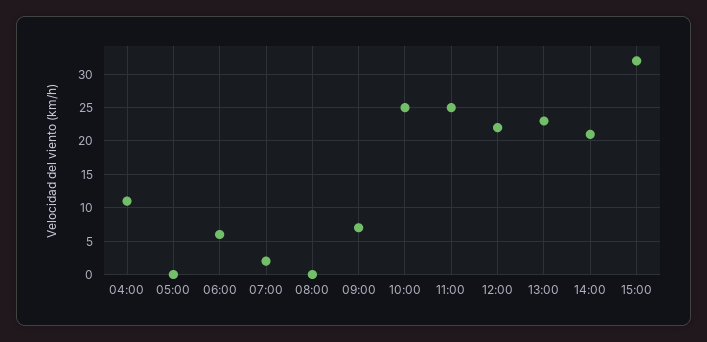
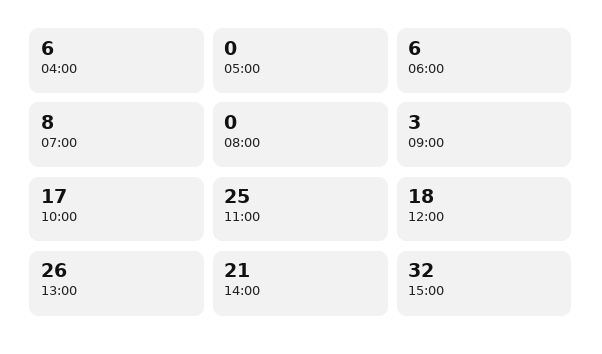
  {
-   "04:00": 11,
+   "04:00": 6,
    "05:00": 0,
    "06:00": 6,
-   "07:00": 2,
+   "07:00": 8,
    "08:00": 0,
-   "09:00": 7,
+   "09:00": 3,
-   "10:00": 25,
+   "10:00": 17,
    "11:00": 25,
-   "12:00": 22,
+   "12:00": 18,
-   "13:00": 23,
+   "13:00": 26,
    "14:00": 21,
    "15:00": 32
  }

